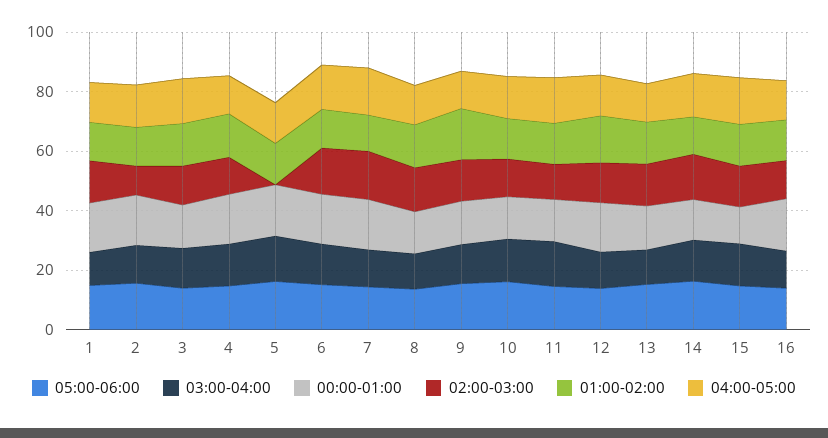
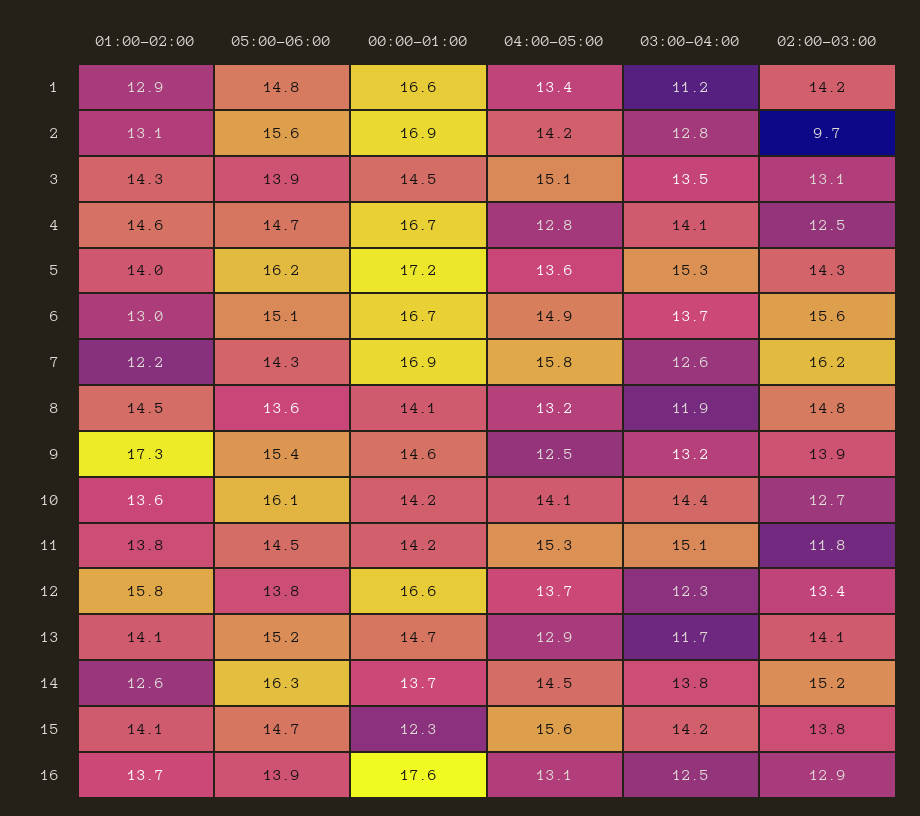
  {
    "05:00-06:00": {
      "1": 14.8,
      "2": 15.6,
      "3": 13.9,
      "4": 14.7,
      "5": 16.2,
      "6": 15.1,
      "7": 14.3,
      "8": 13.6,
      "9": 15.4,
      "10": 16.1,
      "11": 14.5,
      "12": 13.8,
      "13": 15.2,
      "14": 16.3,
      "15": 14.7,
      "16": 13.9
    },
    "03:00-04:00": {
      "1": 11.2,
      "2": 12.8,
      "3": 13.5,
      "4": 14.1,
      "5": 15.3,
      "6": 13.7,
      "7": 12.6,
      "8": 11.9,
      "9": 13.2,
      "10": 14.4,
      "11": 15.1,
      "12": 12.3,
      "13": 11.7,
      "14": 13.8,
      "15": 14.2,
      "16": 12.5
    },
    "00:00-01:00": {
      "1": 16.6,
      "2": 16.9,
      "3": 14.5,
      "4": 16.7,
      "5": 17.2,
      "6": 16.7,
      "7": 16.9,
      "8": 14.1,
      "9": 14.6,
      "10": 14.2,
      "11": 14.2,
      "12": 16.6,
      "13": 14.7,
      "14": 13.7,
      "15": 12.3,
      "16": 17.6
    },
    "02:00-03:00": {
      "1": 14.2,
      "2": 9.7,
      "3": 13.1,
      "4": 12.5,
-     "5": 0,
+     "5": 14.3,
      "6": 15.6,
      "7": 16.2,
      "8": 14.8,
      "9": 13.9,
      "10": 12.7,
      "11": 11.8,
      "12": 13.4,
      "13": 14.1,
      "14": 15.2,
      "15": 13.8,
      "16": 12.9
    },
    "01:00-02:00": {
      "1": 12.9,
      "2": 13.1,
      "3": 14.3,
      "4": 14.6,
      "5": 14,
      "6": 13,
      "7": 12.2,
      "8": 14.5,
      "9": 17.3,
      "10": 13.6,
      "11": 13.8,
      "12": 15.8,
      "13": 14.1,
      "14": 12.6,
      "15": 14.1,
      "16": 13.7
    },
    "04:00-05:00": {
      "1": 13.4,
      "2": 14.2,
      "3": 15.1,
      "4": 12.8,
      "5": 13.6,
      "6": 14.9,
      "7": 15.8,
      "8": 13.2,
      "9": 12.5,
      "10": 14.1,
      "11": 15.3,
      "12": 13.7,
      "13": 12.9,
      "14": 14.5,
      "15": 15.6,
      "16": 13.1
    }
  }

